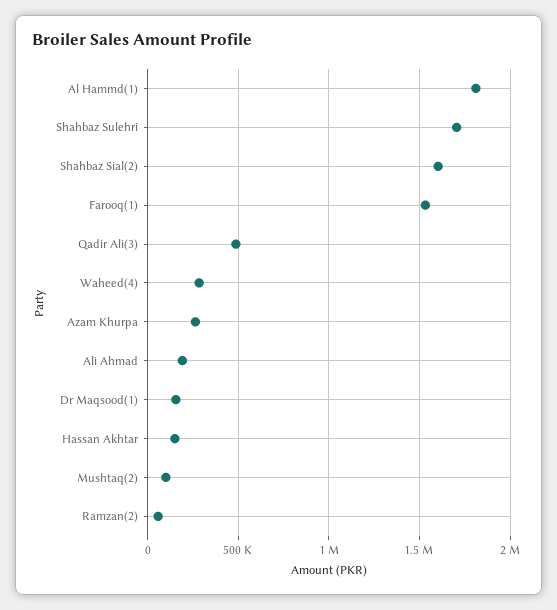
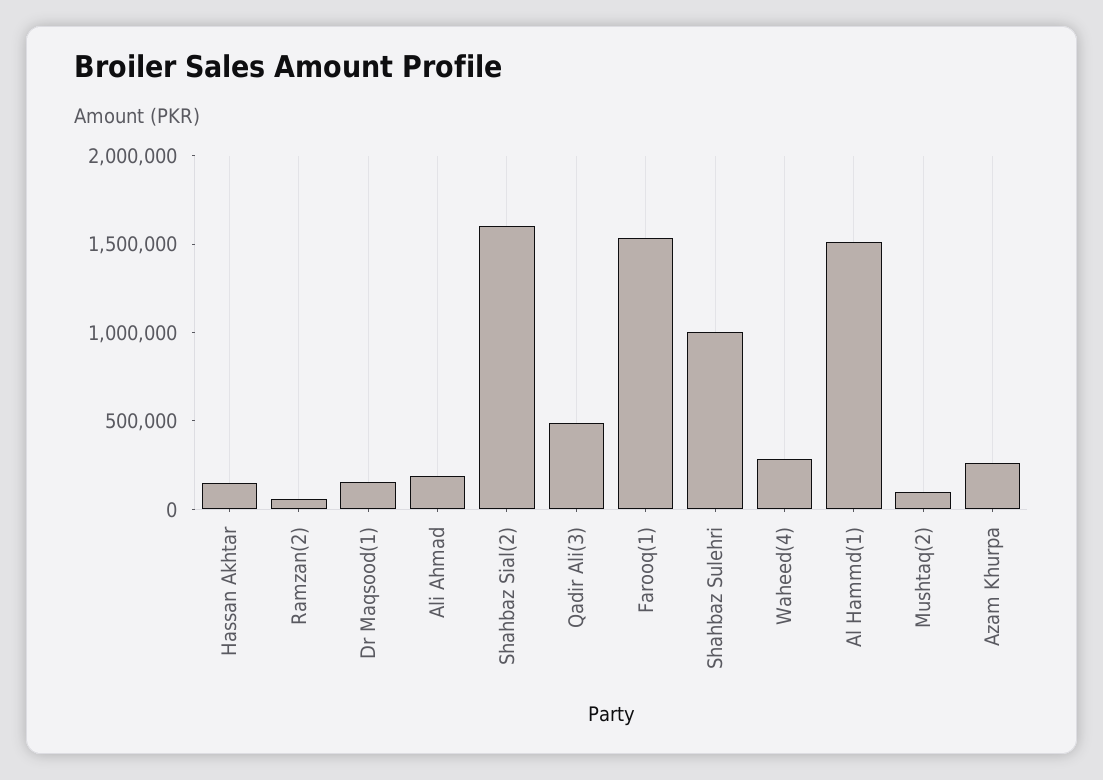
  {
-   "Al Hammd(1)": 1800000,
+   "Al Hammd(1)": 1500000,
-   "Shahbaz Sulehri": 1700000,
+   "Shahbaz Sulehri": 1000000,
    "Shahbaz Sial(2)": 1600000,
    "Farooq(1)": 1550000,
    "Qadir Ali(3)": 500000,
    "Waheed(4)": 300000,
    "Azam Khurpa": 250000,
    "Ali Ahmad": 200000,
    "Dr Maqsood(1)": 150000,
    "Hassan Akhtar": 150000,
    "Mushtaq(2)": 100000,
    "Ramzan(2)": 50000
  }

